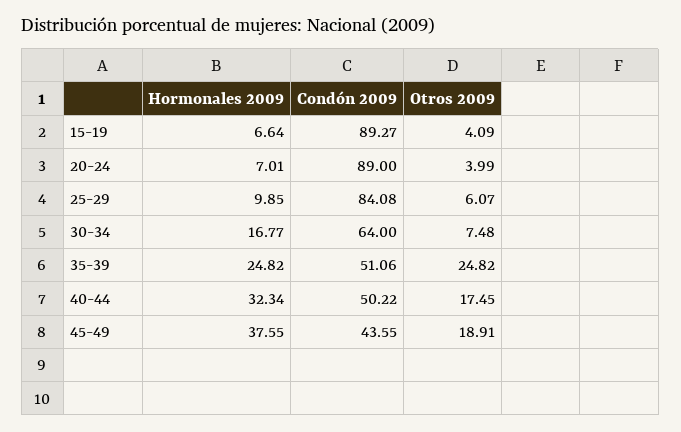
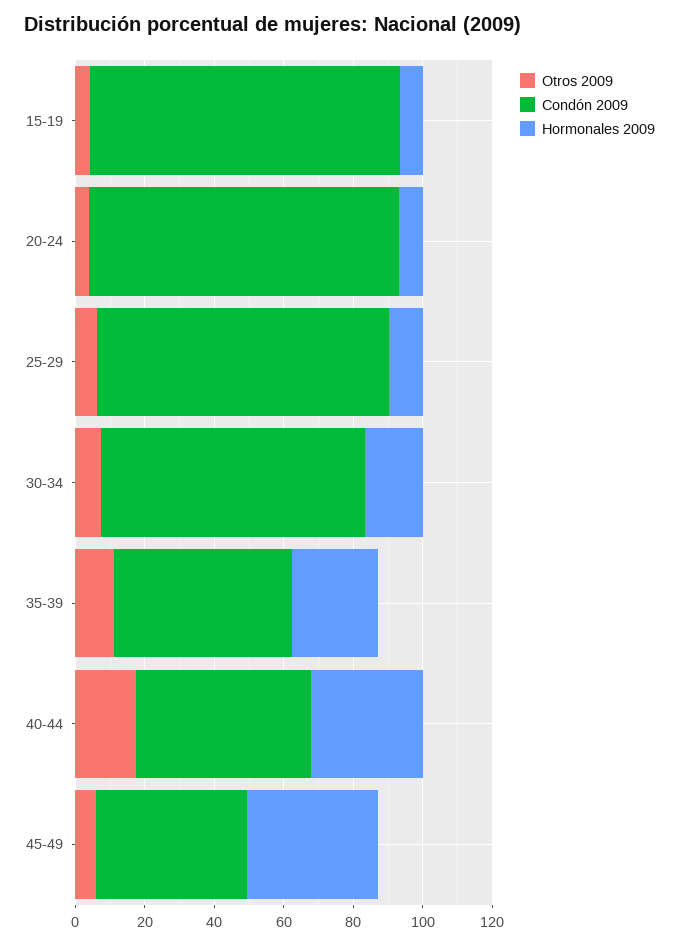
  {
    "Hormonales 2009": {
      "15-19": 6.64,
      "20-24": 7.01,
      "25-29": 9.85,
      "30-34": 16.77,
      "35-39": 24.82,
      "40-44": 32.34,
      "45-49": 37.55
    },
    "Condón 2009": {
      "15-19": 89.27,
      "20-24": 89,
      "25-29": 84.08,
-     "30-34": 64,
+     "30-34": 75,
      "35-39": 51.06,
      "40-44": 50.22,
      "45-49": 43.55
    },
    "Otros 2009": {
      "15-19": 4.09,
      "20-24": 3.99,
      "25-29": 6.07,
      "30-34": 7.48,
-     "35-39": 24.82,
+     "35-39": 10,
      "40-44": 17.45,
-     "45-49": 18.91
+     "45-49": 5
    }
  }

